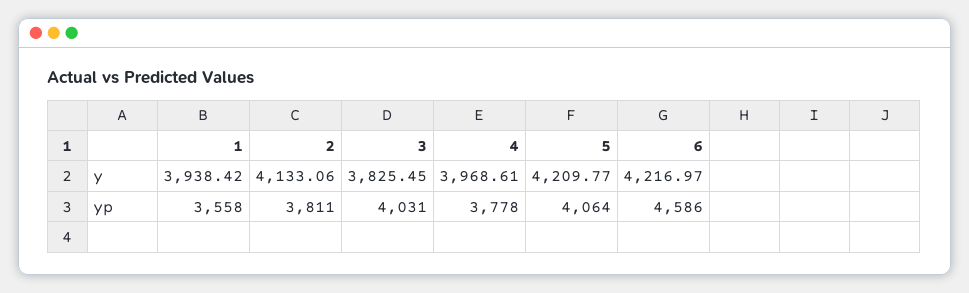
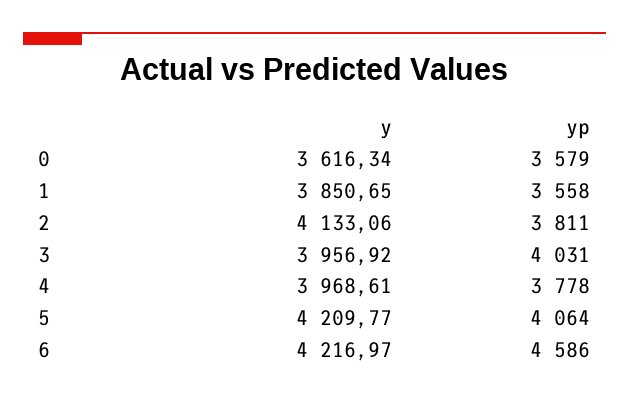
  {
    "1": {
-     "y": 3938.42,
+     "y": 3850.65,
      "yp": 3558
    },
    "2": {
      "y": 4133.06,
      "yp": 3811
    },
    "3": {
-     "y": 3825.45,
+     "y": 3956.92,
      "yp": 4031
    },
    "4": {
      "y": 3968.61,
      "yp": 3778
    },
    "5": {
      "y": 4209.77,
      "yp": 4064
    },
    "6": {
      "y": 4216.97,
      "yp": 4586
-   }
+   },
+   "0": {
+     "y": 3616.34,
+     "yp": 3579
+   }
  }

